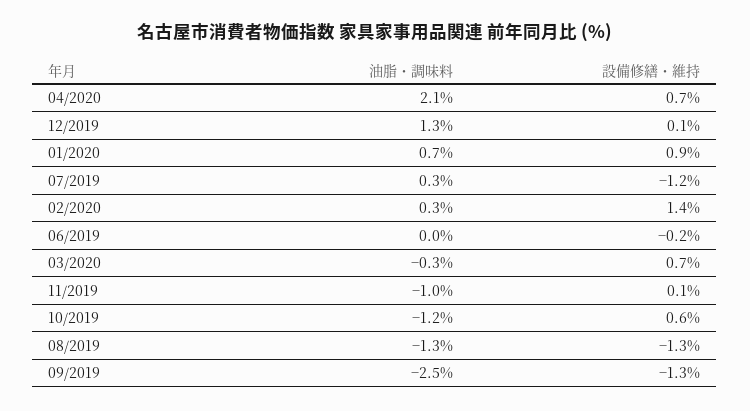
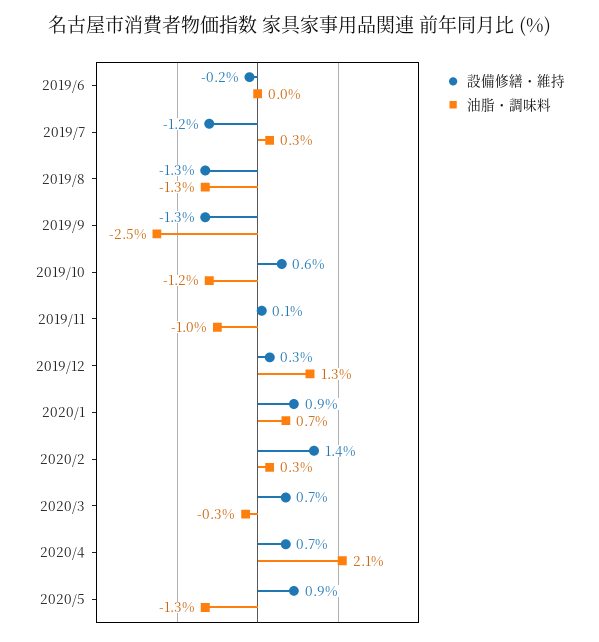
  {
    "油脂・調味料": {
      "04/2020": 2.1,
      "12/2019": 1.3,
      "01/2020": 0.7,
      "07/2019": 0.3,
      "02/2020": 0.3,
      "06/2019": 0,
      "03/2020": -0.3,
      "11/2019": -1,
      "10/2019": -1.2,
      "08/2019": -1.3,
-     "09/2019": -2.5
+     "09/2019": -2.5,
+     "2020/5": -1.3
    },
    "設備修繕・維持": {
      "04/2020": 0.7,
-     "12/2019": 0.1,
+     "12/2019": 0.3,
      "01/2020": 0.9,
      "07/2019": -1.2,
      "02/2020": 1.4,
      "06/2019": -0.2,
      "03/2020": 0.7,
      "11/2019": 0.1,
      "10/2019": 0.6,
      "08/2019": -1.3,
-     "09/2019": -1.3
+     "09/2019": -1.3,
+     "2020/5": 0.9
    }
  }

